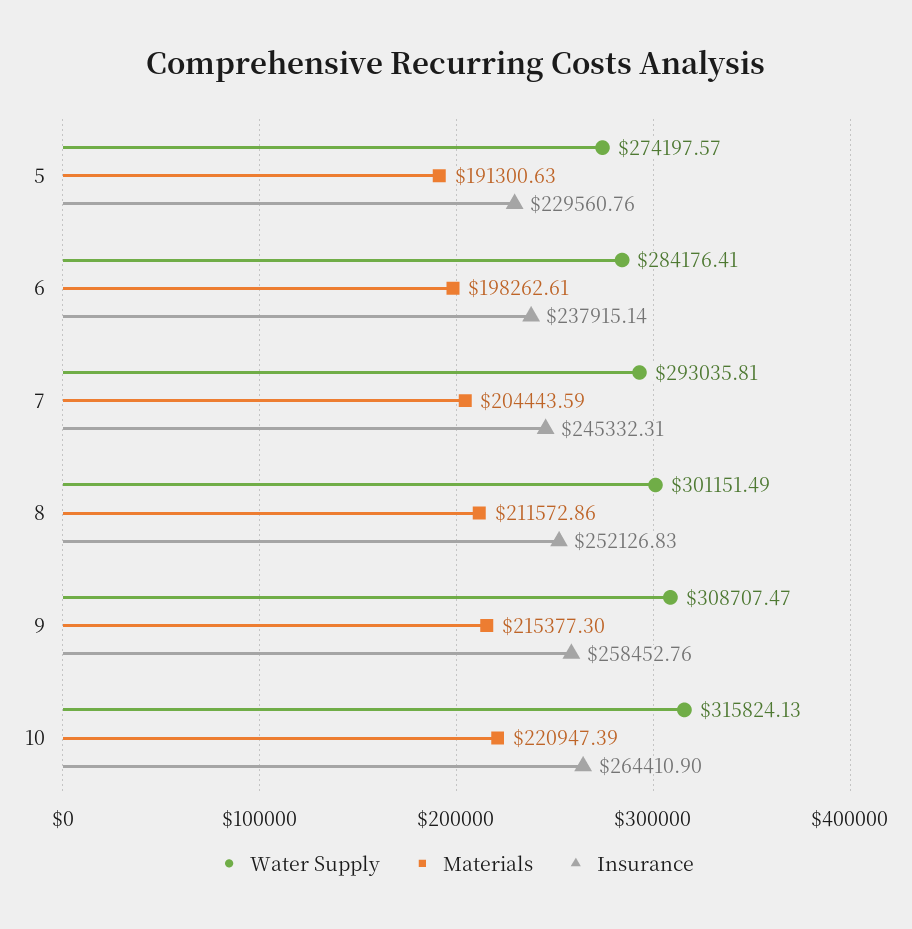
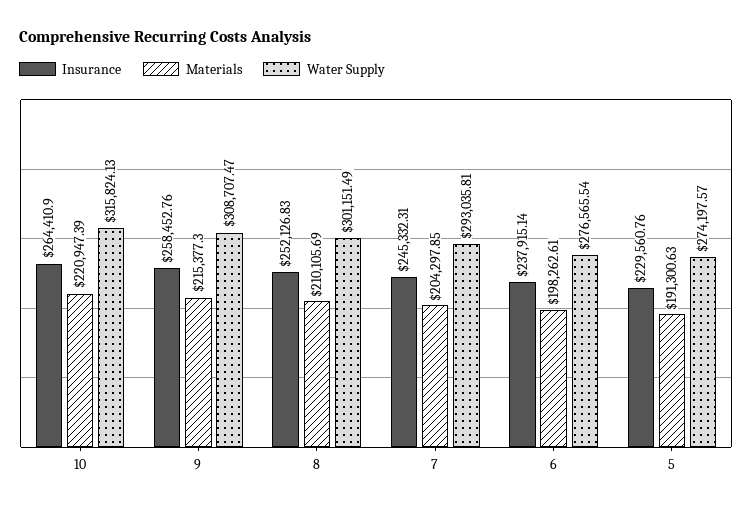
  {
    "Water Supply": {
      "5": 274197.57,
-     "6": 284176.41,
+     "6": 276565.54,
      "7": 293035.81,
      "8": 301151.49,
      "9": 308707.47,
      "10": 315824.13
    },
    "Materials": {
      "5": 191300.63,
      "6": 198262.61,
-     "7": 204443.59,
+     "7": 204297.85,
-     "8": 211572.86,
+     "8": 210105.69,
      "9": 215377.3,
      "10": 220947.39
    },
    "Insurance": {
      "5": 229560.76,
      "6": 237915.14,
      "7": 245332.31,
      "8": 252126.83,
      "9": 258452.76,
      "10": 264410.9
    }
  }

